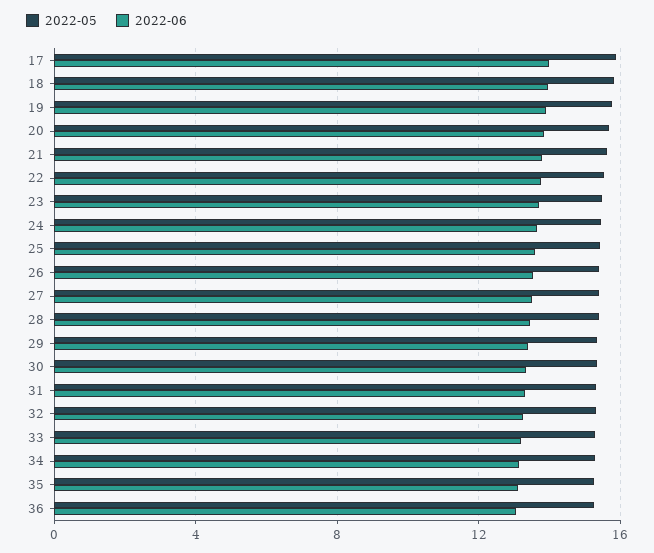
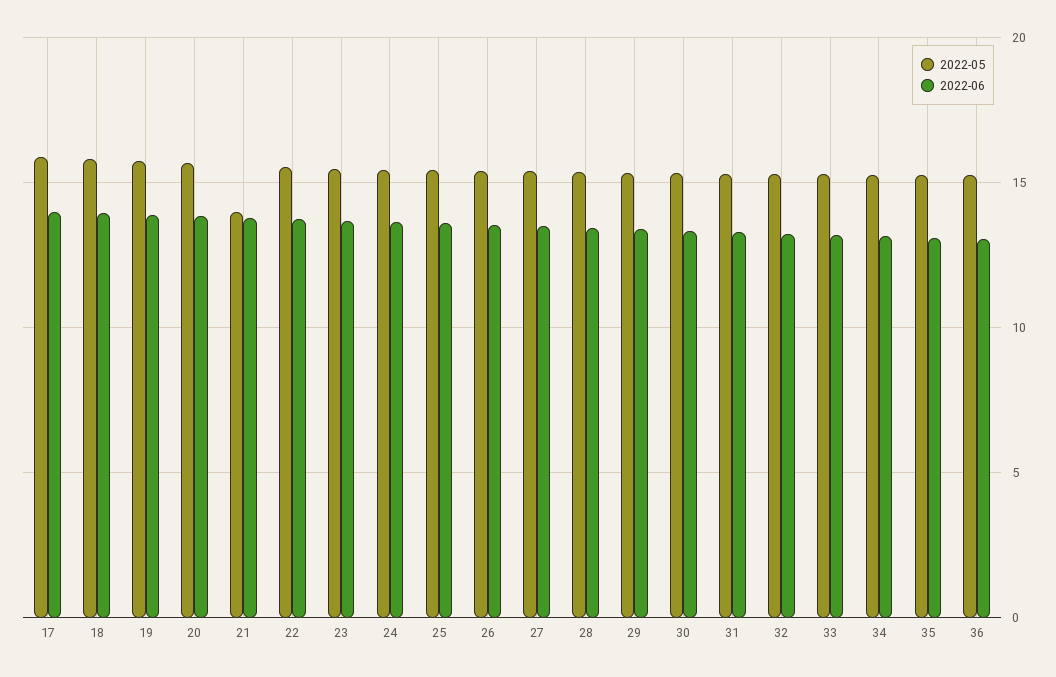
  {
    "2022-05": {
      "17": 16,
      "18": 16,
      "19": 16,
      "20": 15.5,
-     "21": 15.5,
+     "21": 14,
      "22": 15.5,
      "23": 15.5,
      "24": 15.5,
      "25": 15.5,
      "26": 15.5,
      "27": 15.5,
      "28": 15.5,
      "29": 15.5,
      "30": 15.5,
      "31": 15.5,
      "32": 15.5,
      "33": 15.5,
      "34": 15.5,
      "35": 15.5,
      "36": 15.5
    },
    "2022-06": {
      "17": 14,
      "18": 14,
      "19": 14,
      "20": 14,
      "21": 14,
      "22": 14,
      "23": 13.5,
      "24": 13.5,
      "25": 13.5,
      "26": 13.5,
      "27": 13.5,
      "28": 13.5,
      "29": 13.5,
      "30": 13.5,
      "31": 13.5,
      "32": 13.5,
      "33": 13,
      "34": 13,
      "35": 13,
      "36": 13
    }
  }

